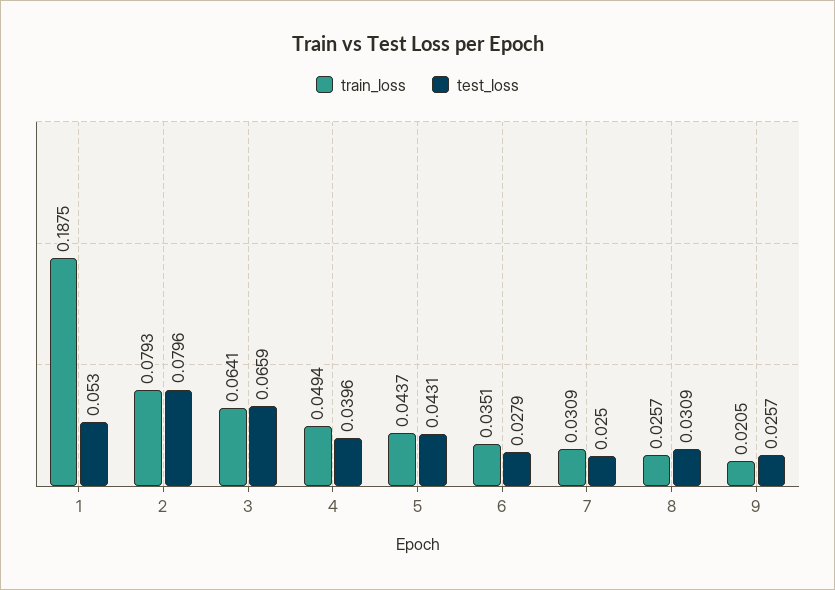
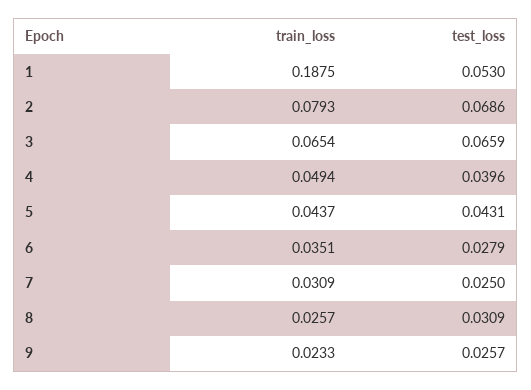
  {
    "train_loss": {
      "1": 0.1875,
      "2": 0.0793,
-     "3": 0.0641,
+     "3": 0.0654,
      "4": 0.0494,
      "5": 0.0437,
      "6": 0.0351,
      "7": 0.0309,
      "8": 0.0257,
-     "9": 0.0205
+     "9": 0.0233
    },
    "test_loss": {
      "1": 0.053,
-     "2": 0.0796,
+     "2": 0.0686,
      "3": 0.0659,
      "4": 0.0396,
      "5": 0.0431,
      "6": 0.0279,
      "7": 0.025,
      "8": 0.0309,
      "9": 0.0257
    }
  }

